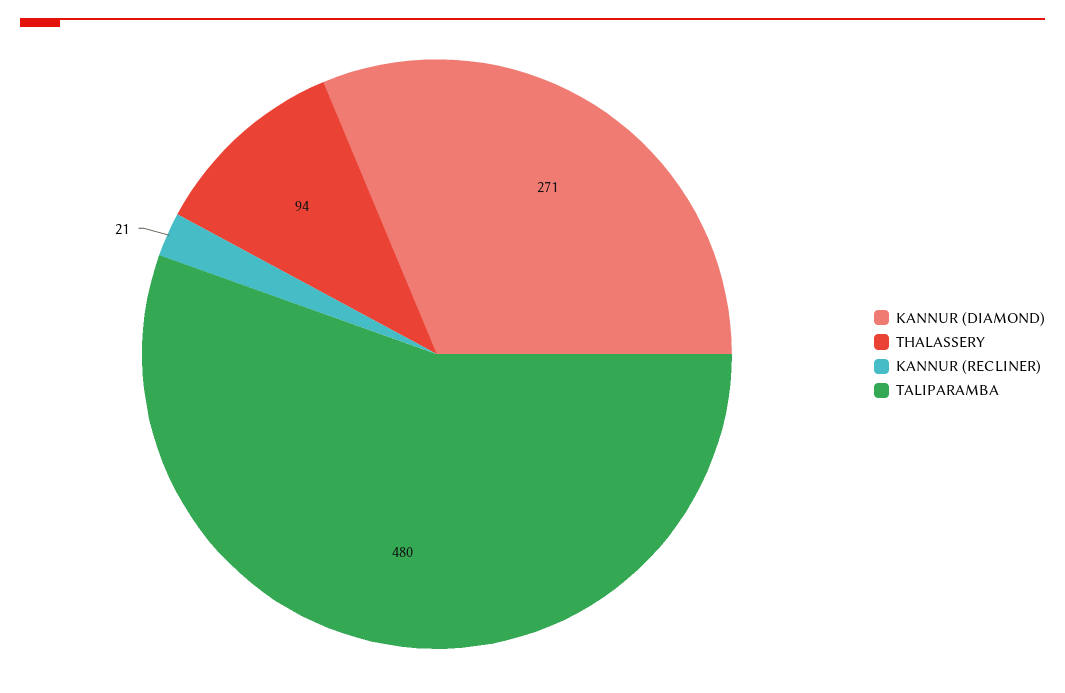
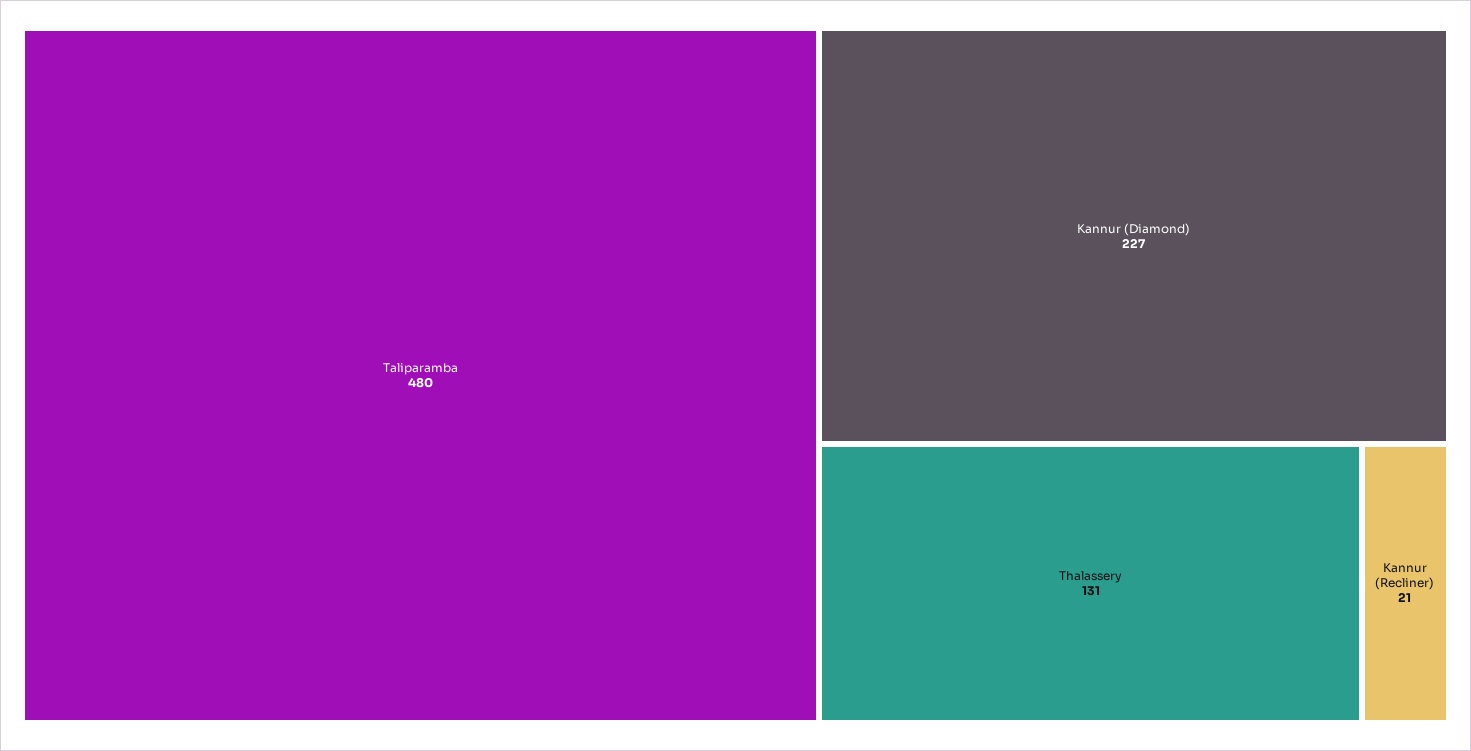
  {
-   "KANNUR (DIAMOND)": 271,
+   "KANNUR (DIAMOND)": 227,
-   "THALASSERY": 94,
+   "THALASSERY": 131,
    "KANNUR (RECLINER)": 21,
    "TALIPARAMBA": 480
  }

